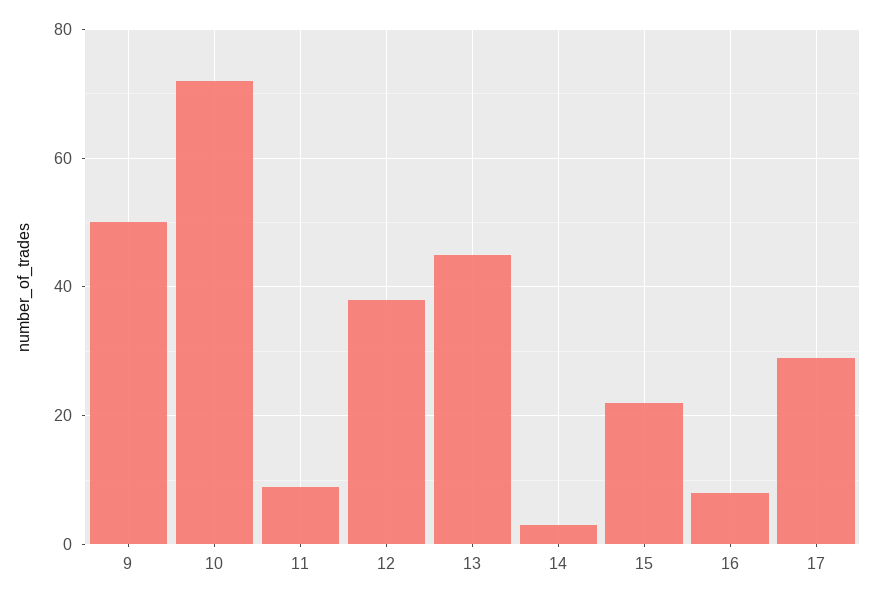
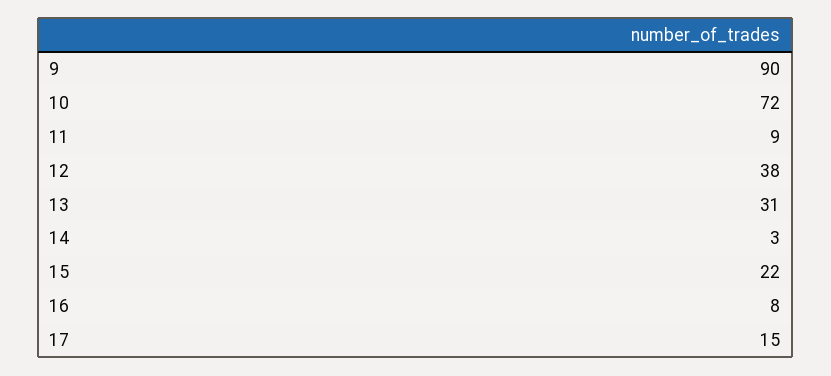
  {
-   "9": 50,
+   "9": 90,
    "10": 72,
    "11": 9,
    "12": 38,
-   "13": 45,
+   "13": 31,
    "14": 3,
    "15": 22,
    "16": 8,
-   "17": 30
+   "17": 15
  }

